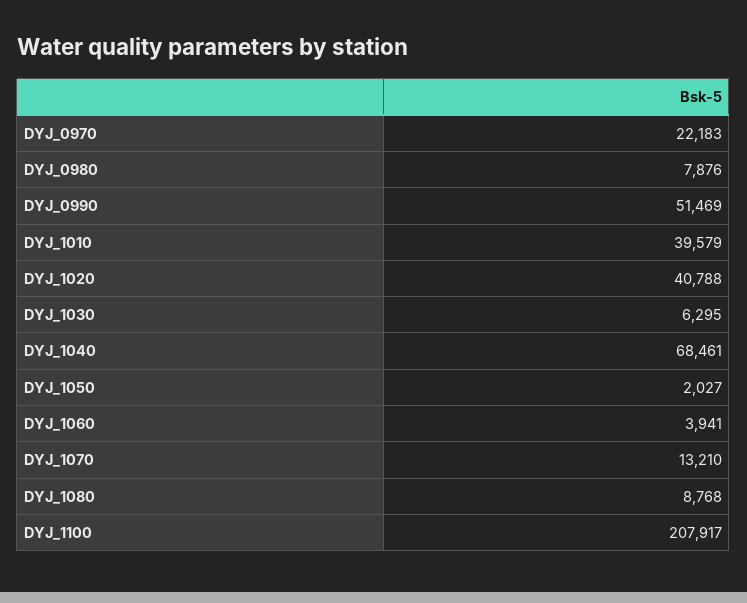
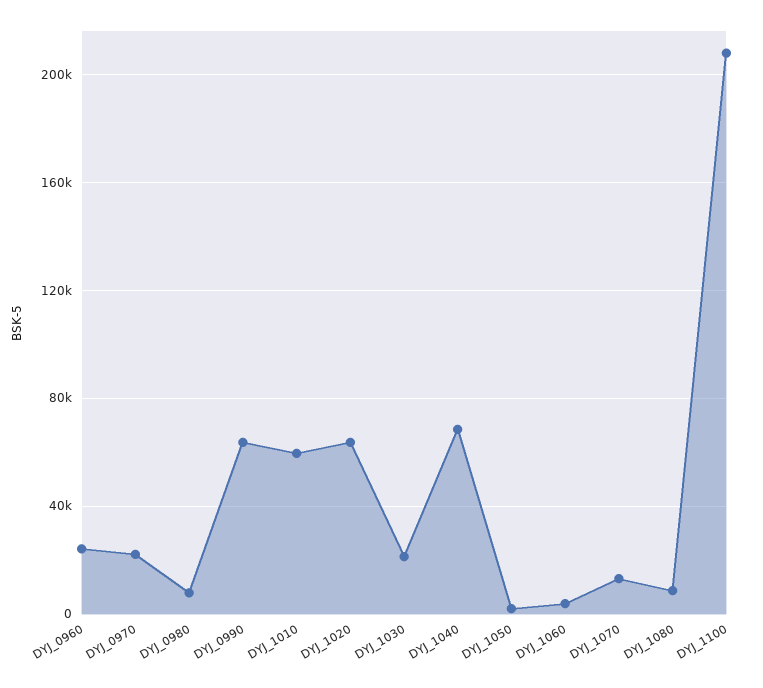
  {
    "DYJ_0970": 22183,
    "DYJ_0980": 7876,
-   "DYJ_0990": 51469,
+   "DYJ_0990": 65000,
-   "DYJ_1010": 39579,
+   "DYJ_1010": 60000,
-   "DYJ_1020": 40788,
+   "DYJ_1020": 65000,
-   "DYJ_1030": 6295,
+   "DYJ_1030": 20000,
    "DYJ_1040": 68461,
    "DYJ_1050": 2027,
    "DYJ_1060": 3941,
    "DYJ_1070": 13210,
    "DYJ_1080": 8768,
-   "DYJ_1100": 207917
+   "DYJ_1100": 207917,
+   "DYJ_0960": 25000
  }

